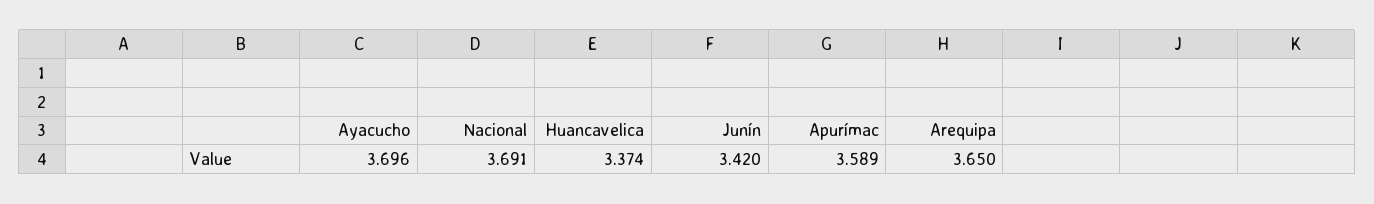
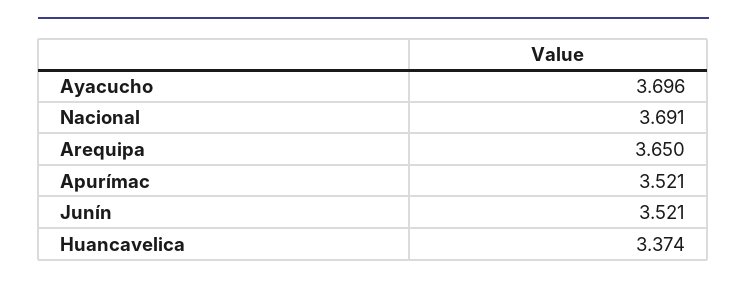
  {
    "Ayacucho": 3.696,
    "Nacional": 3.691,
    "Huancavelica": 3.374,
-   "Junín": 3.42,
+   "Junín": 3.521,
-   "Apurímac": 3.589,
+   "Apurímac": 3.521,
    "Arequipa": 3.65
  }

